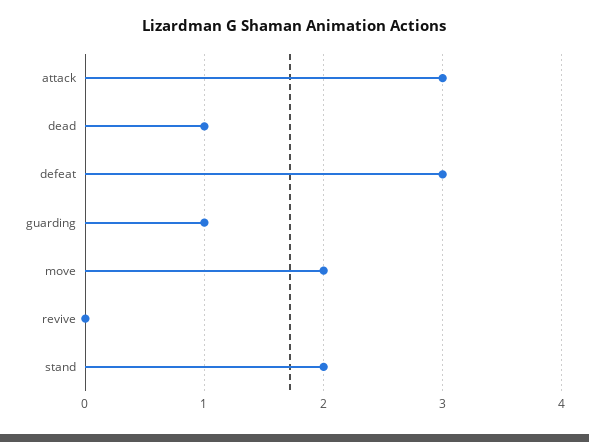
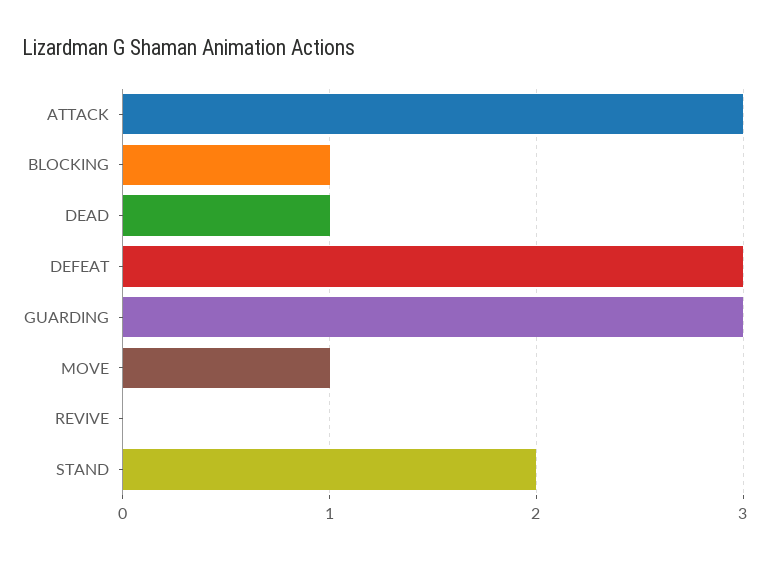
  {
    "attack": 3,
    "dead": 1,
    "defeat": 3,
-   "guarding": 1,
+   "guarding": 3,
-   "move": 2,
+   "move": 1,
    "revive": 0,
-   "stand": 2
+   "stand": 2,
+   "BLOCKING": 1
  }

